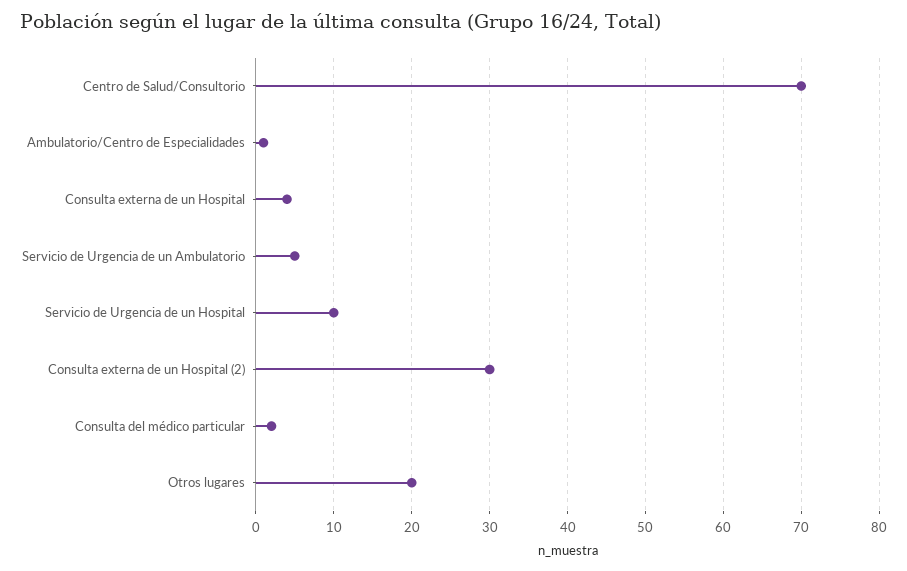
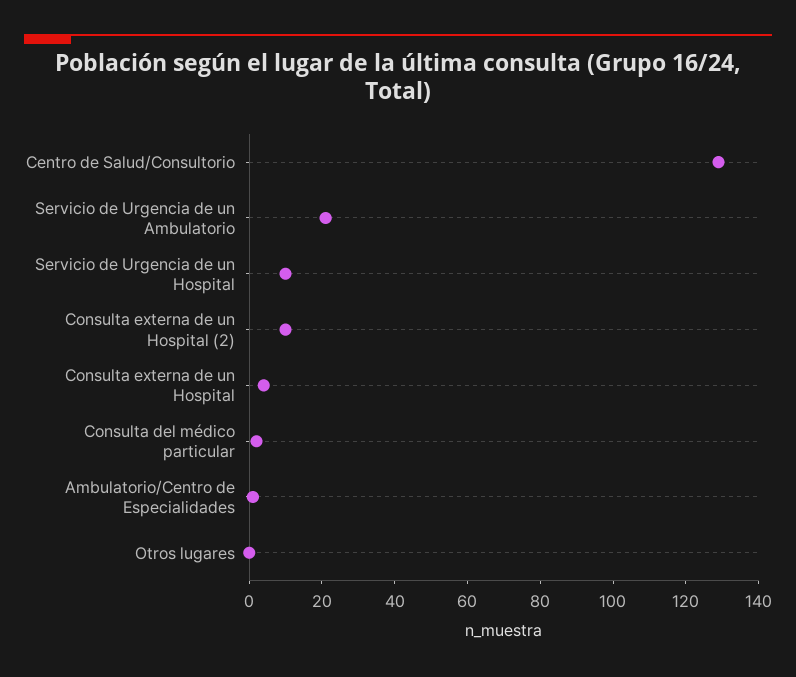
  {
-   "Centro de Salud/Consultorio": 70,
+   "Centro de Salud/Consultorio": 130,
    "Ambulatorio/Centro de Especialidades": 1,
    "Consulta externa de un Hospital": 4,
-   "Servicio de Urgencia de un Ambulatorio": 5,
+   "Servicio de Urgencia de un Ambulatorio": 20,
    "Servicio de Urgencia de un Hospital": 10,
-   "Consulta externa de un Hospital (2)": 30,
+   "Consulta externa de un Hospital (2)": 10,
    "Consulta del médico particular": 2,
-   "Otros lugares": 20
+   "Otros lugares": 0
  }

